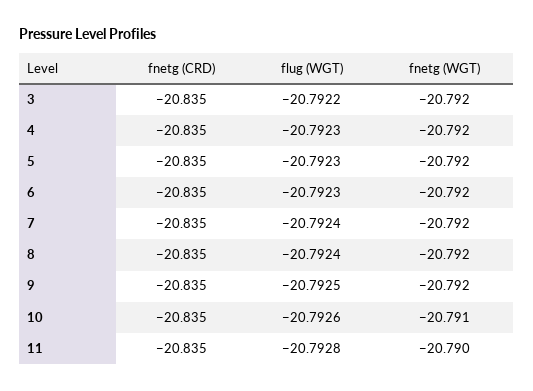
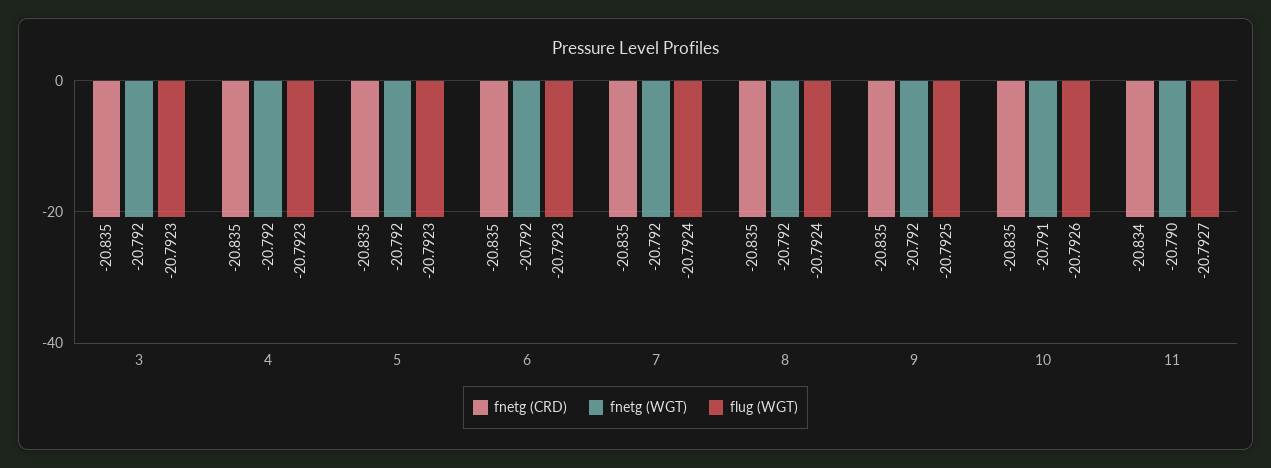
  {
    "fnetg (CRD)": {
      "3": -20.835,
      "4": -20.835,
      "5": -20.835,
      "6": -20.835,
      "7": -20.835,
      "8": -20.835,
      "9": -20.835,
      "10": -20.835,
-     "11": -20.835
+     "11": -20.834
    },
    "flug (WGT)": {
-     "3": -20.7922,
+     "3": -20.7923,
      "4": -20.7923,
      "5": -20.7923,
      "6": -20.7923,
      "7": -20.7924,
      "8": -20.7924,
      "9": -20.7925,
      "10": -20.7926,
-     "11": -20.7928
+     "11": -20.7927
    },
    "fnetg (WGT)": {
      "3": -20.792,
      "4": -20.792,
      "5": -20.792,
      "6": -20.792,
      "7": -20.792,
      "8": -20.792,
      "9": -20.792,
      "10": -20.791,
      "11": -20.79
    }
  }

